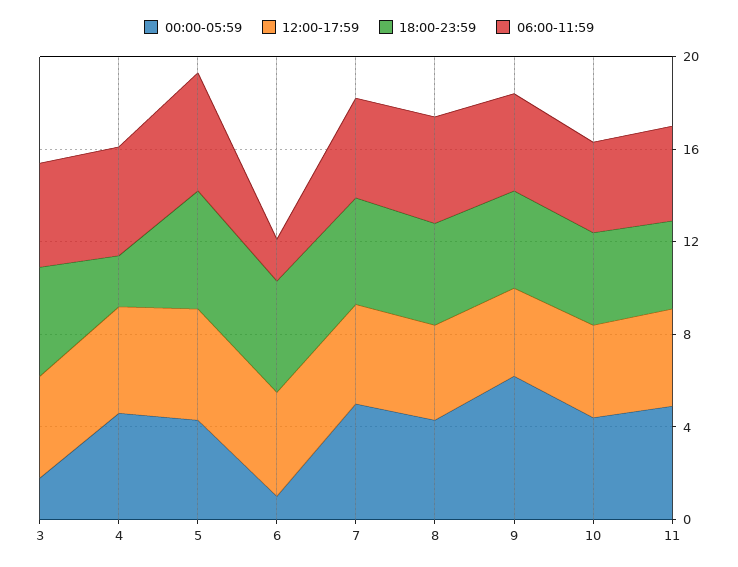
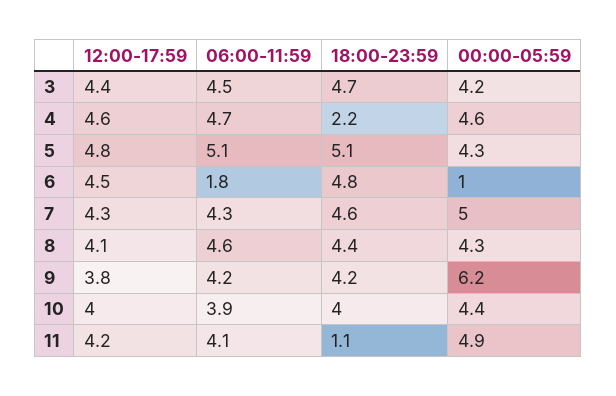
  {
    "00:00-05:59": {
-     "3": 2,
+     "3": 4.2,
      "4": 4.6,
      "5": 4.3,
      "6": 1,
      "7": 5,
      "8": 4.3,
      "9": 6.2,
      "10": 4.4,
      "11": 4.9
    },
    "12:00-17:59": {
      "3": 4.4,
      "4": 4.6,
      "5": 4.8,
      "6": 4.5,
      "7": 4.3,
      "8": 4.1,
      "9": 3.8,
      "10": 4,
      "11": 4.2
    },
    "18:00-23:59": {
      "3": 4.7,
      "4": 2.2,
      "5": 5.1,
      "6": 4.8,
      "7": 4.6,
      "8": 4.4,
      "9": 4.2,
      "10": 4,
-     "11": 4
+     "11": 1.1
    },
    "06:00-11:59": {
      "3": 4.5,
      "4": 4.7,
      "5": 5.1,
      "6": 1.8,
      "7": 4.3,
      "8": 4.6,
      "9": 4.2,
      "10": 3.9,
      "11": 4.1
    }
  }

